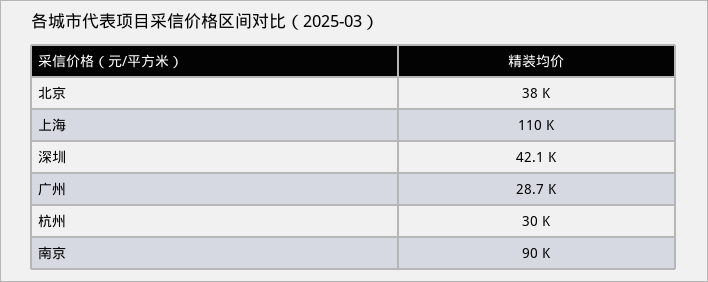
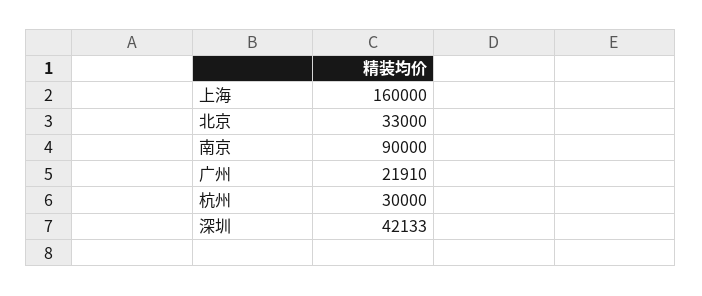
  {
-   "北京": 38000,
+   "北京": 33000,
-   "上海": 110000,
+   "上海": 160000,
    "深圳": 42133,
-   "广州": 28700,
+   "广州": 21910,
    "杭州": 30000,
    "南京": 90000
  }

